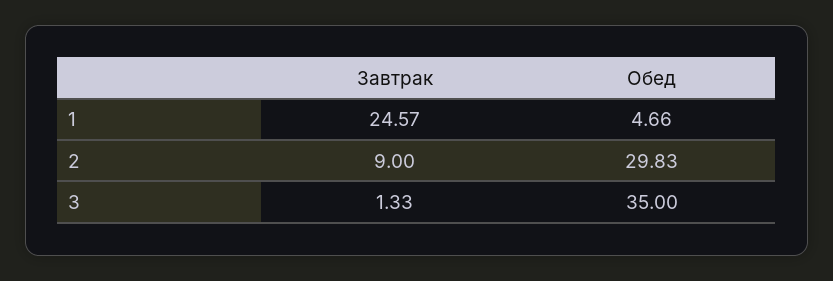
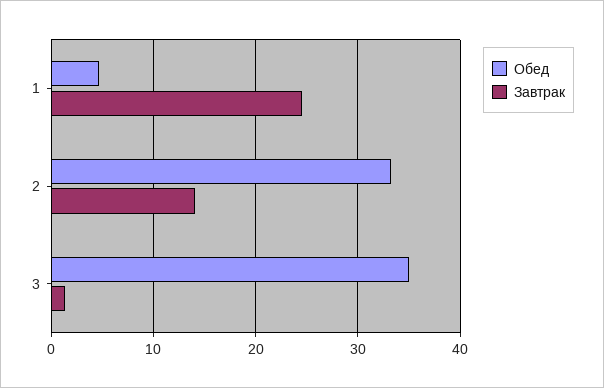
  {
    "Завтрак": {
      "1": 24.57,
-     "2": 9,
+     "2": 14,
      "3": 1.33
    },
    "Обед": {
      "1": 4.66,
-     "2": 29.83,
+     "2": 33,
      "3": 35
    }
  }

